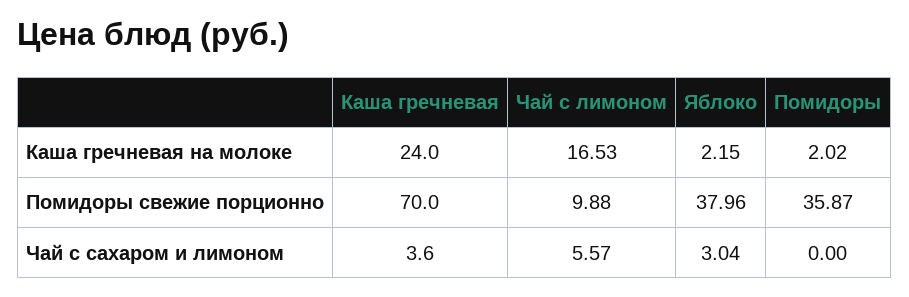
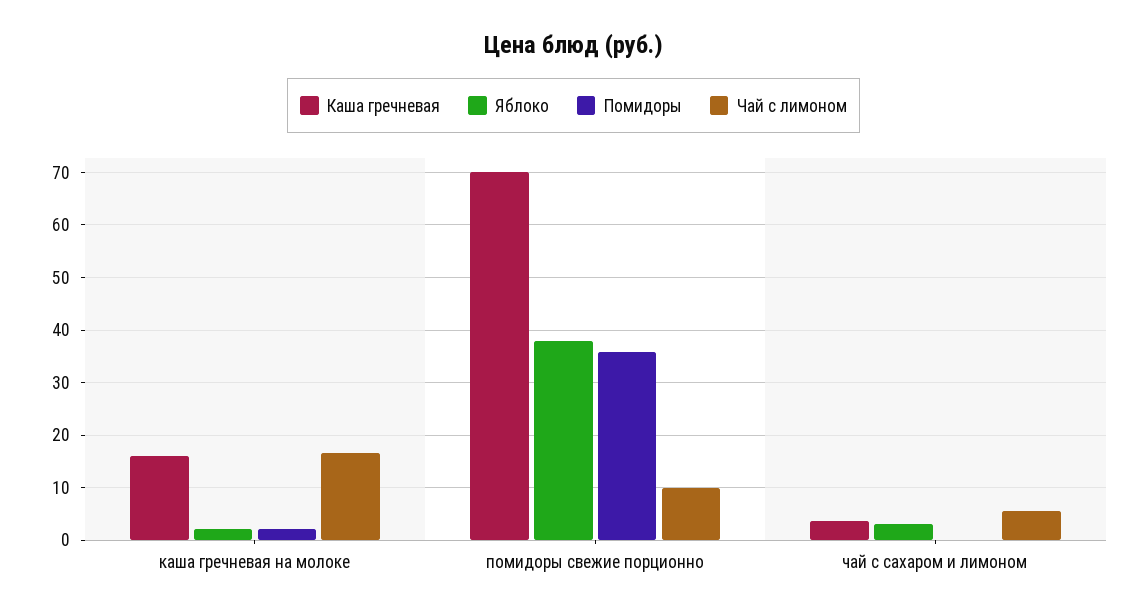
  {
    "Каша гречневая": {
-     "Каша гречневая на молоке": 24,
+     "Каша гречневая на молоке": 16,
      "Помидоры свежие порционно": 70,
      "Чай с сахаром и лимоном": 3.6
    },
    "Чай с лимоном": {
      "Каша гречневая на молоке": 16.53,
      "Помидоры свежие порционно": 9.88,
      "Чай с сахаром и лимоном": 5.57
    },
    "Яблоко": {
      "Каша гречневая на молоке": 2.15,
      "Помидоры свежие порционно": 37.96,
      "Чай с сахаром и лимоном": 3.04
    },
    "Помидоры": {
      "Каша гречневая на молоке": 2.02,
      "Помидоры свежие порционно": 35.87,
      "Чай с сахаром и лимоном": 0
    }
  }

